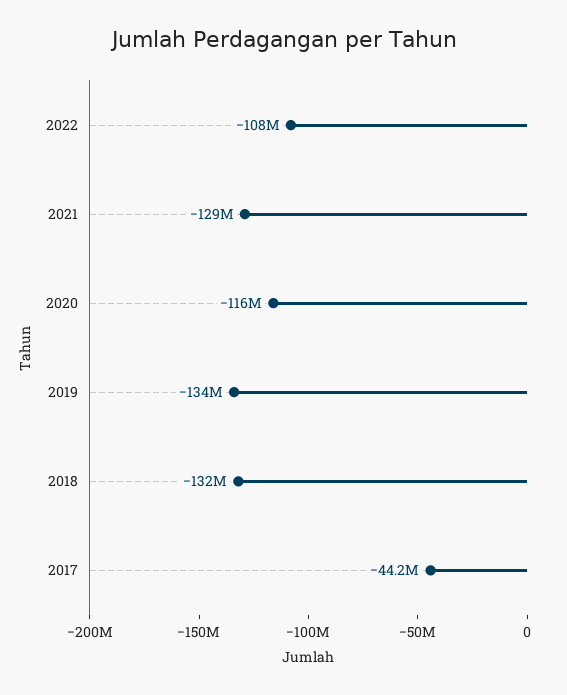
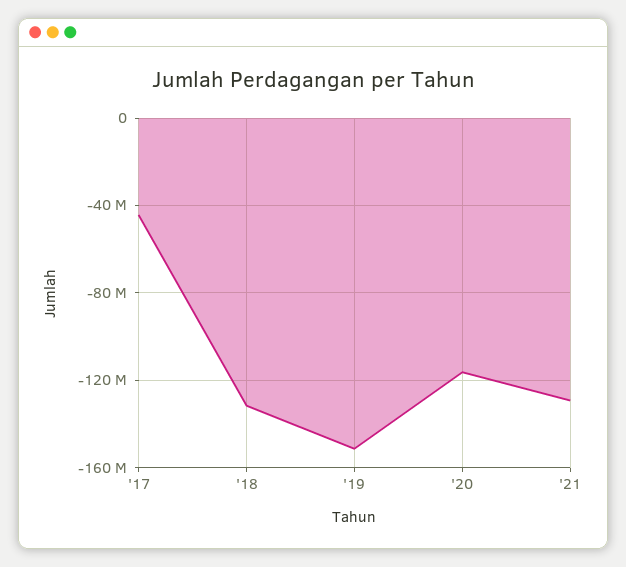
  {
-   "2022": -108000000,
    "2021": -129000000,
    "2020": -116000000,
-   "2019": -134000000,
+   "2019": -150000000,
    "2018": -132000000,
    "2017": -44200000
  }

